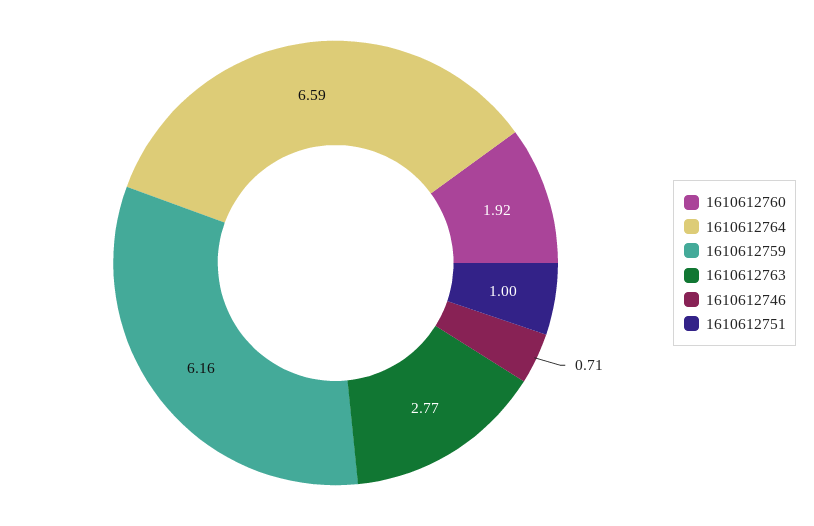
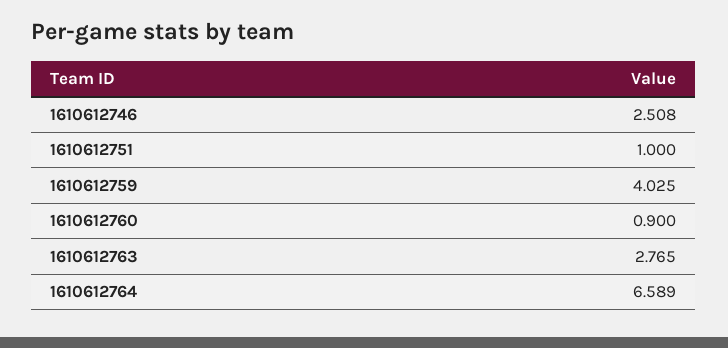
  {
-   "1610612760": 1.92,
+   "1610612760": 0.9,
    "1610612764": 6.589,
-   "1610612759": 6.16,
+   "1610612759": 4.025,
    "1610612763": 2.765,
-   "1610612746": 0.71,
+   "1610612746": 2.508,
    "1610612751": 1
  }

